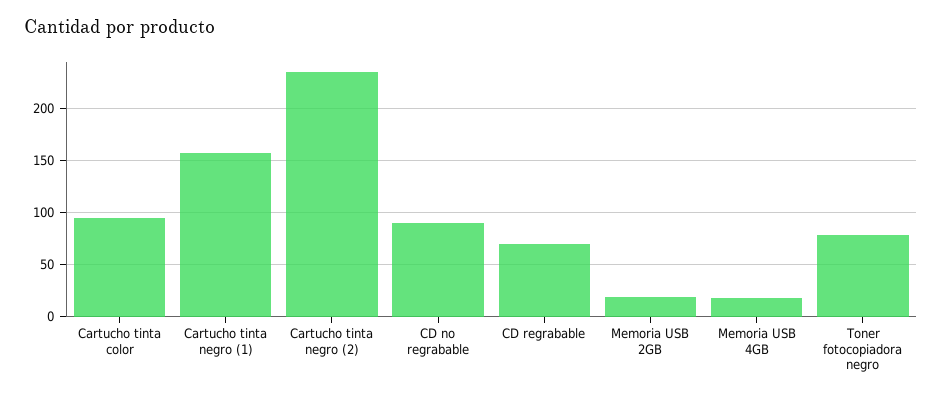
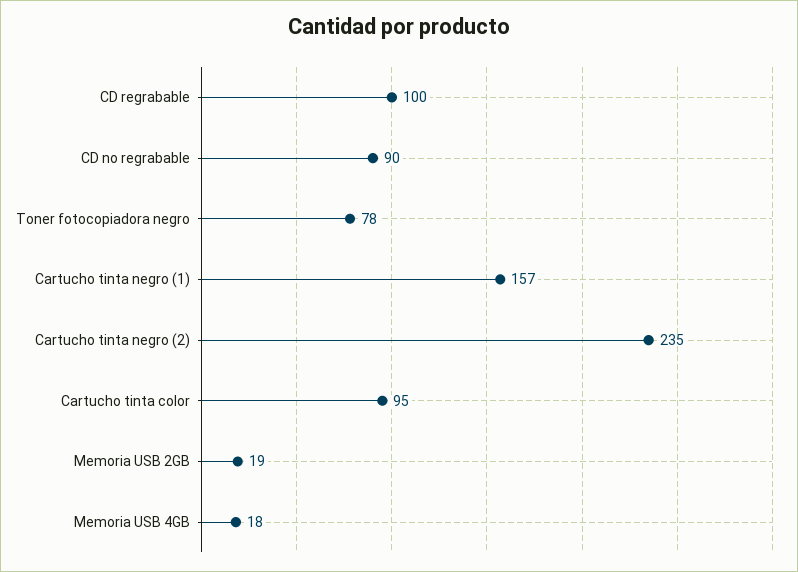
  {
    "Cartucho tinta color": 95,
    "Cartucho tinta negro (1)": 157,
    "Cartucho tinta negro (2)": 235,
    "CD no regrabable": 90,
-   "CD regrabable": 70,
+   "CD regrabable": 100,
    "Memoria USB 2GB": 19,
    "Memoria USB 4GB": 18,
    "Toner fotocopiadora negro": 78
  }

